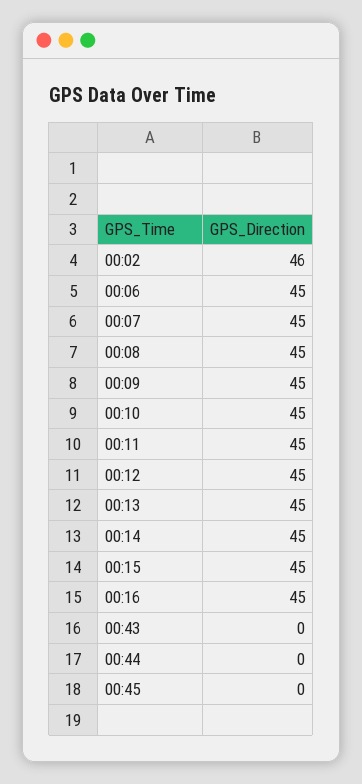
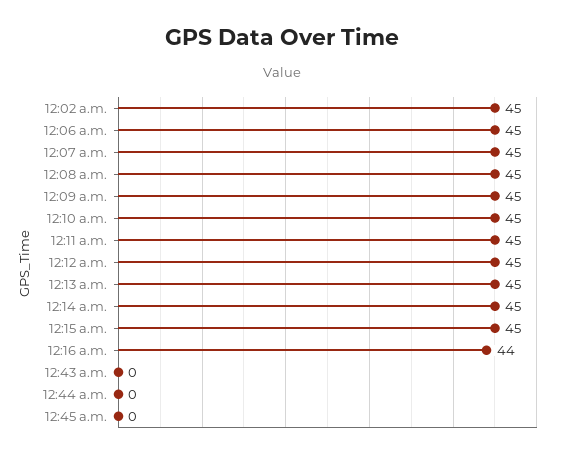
  {
-   "00:02": 46,
+   "00:02": 45,
    "00:06": 45,
    "00:07": 45,
    "00:08": 45,
    "00:09": 45,
    "00:10": 45,
    "00:11": 45,
    "00:12": 45,
    "00:13": 45,
    "00:14": 45,
    "00:15": 45,
-   "00:16": 45,
+   "00:16": 44,
    "00:43": 0,
    "00:44": 0,
    "00:45": 0
  }

